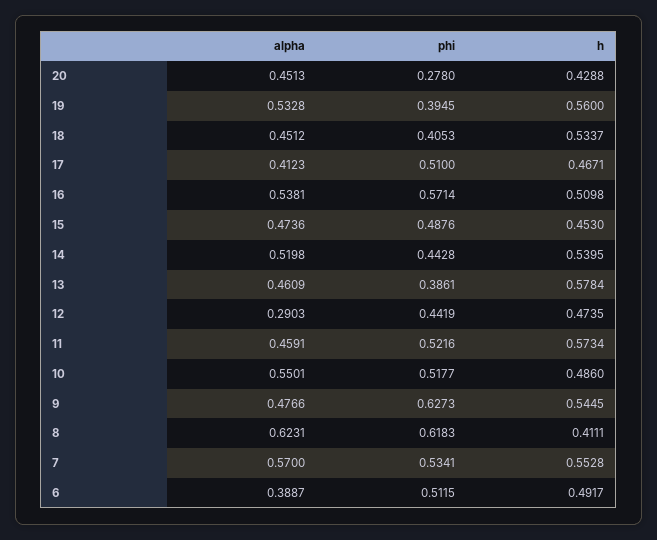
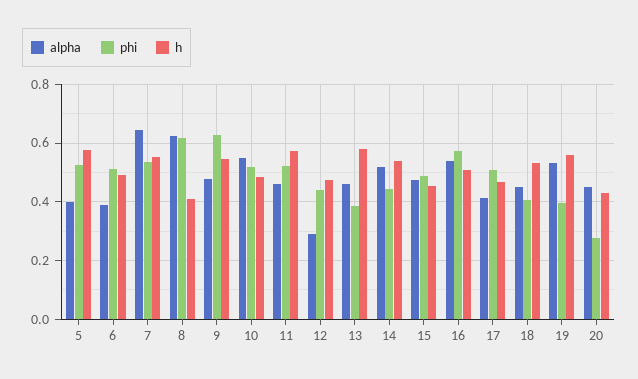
  {
    "alpha": {
      "20": 0.4513,
      "19": 0.5328,
      "18": 0.4512,
      "17": 0.4123,
      "16": 0.5381,
      "15": 0.4736,
      "14": 0.5198,
      "13": 0.4609,
      "12": 0.2903,
      "11": 0.4591,
      "10": 0.5501,
      "9": 0.4766,
      "8": 0.6231,
-     "7": 0.57,
+     "7": 0.65,
-     "6": 0.3887
+     "6": 0.3887,
+     "5": 0.4
    },
    "phi": {
      "20": 0.278,
      "19": 0.3945,
      "18": 0.4053,
      "17": 0.51,
      "16": 0.5714,
      "15": 0.4876,
      "14": 0.4428,
      "13": 0.3861,
      "12": 0.4419,
      "11": 0.5216,
      "10": 0.5177,
      "9": 0.6273,
      "8": 0.6183,
      "7": 0.5341,
-     "6": 0.5115
+     "6": 0.5115,
+     "5": 0.525
    },
    "h": {
      "20": 0.4288,
      "19": 0.56,
      "18": 0.5337,
      "17": 0.4671,
      "16": 0.5098,
      "15": 0.453,
      "14": 0.5395,
      "13": 0.5784,
      "12": 0.4735,
      "11": 0.5734,
      "10": 0.486,
      "9": 0.5445,
      "8": 0.4111,
      "7": 0.5528,
-     "6": 0.4917
+     "6": 0.4917,
+     "5": 0.575
    }
  }

